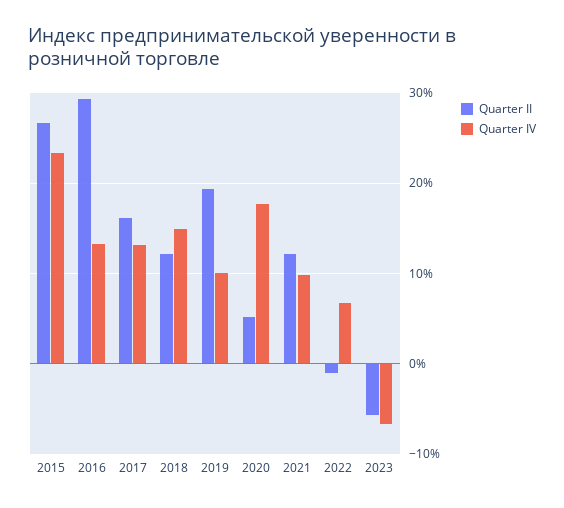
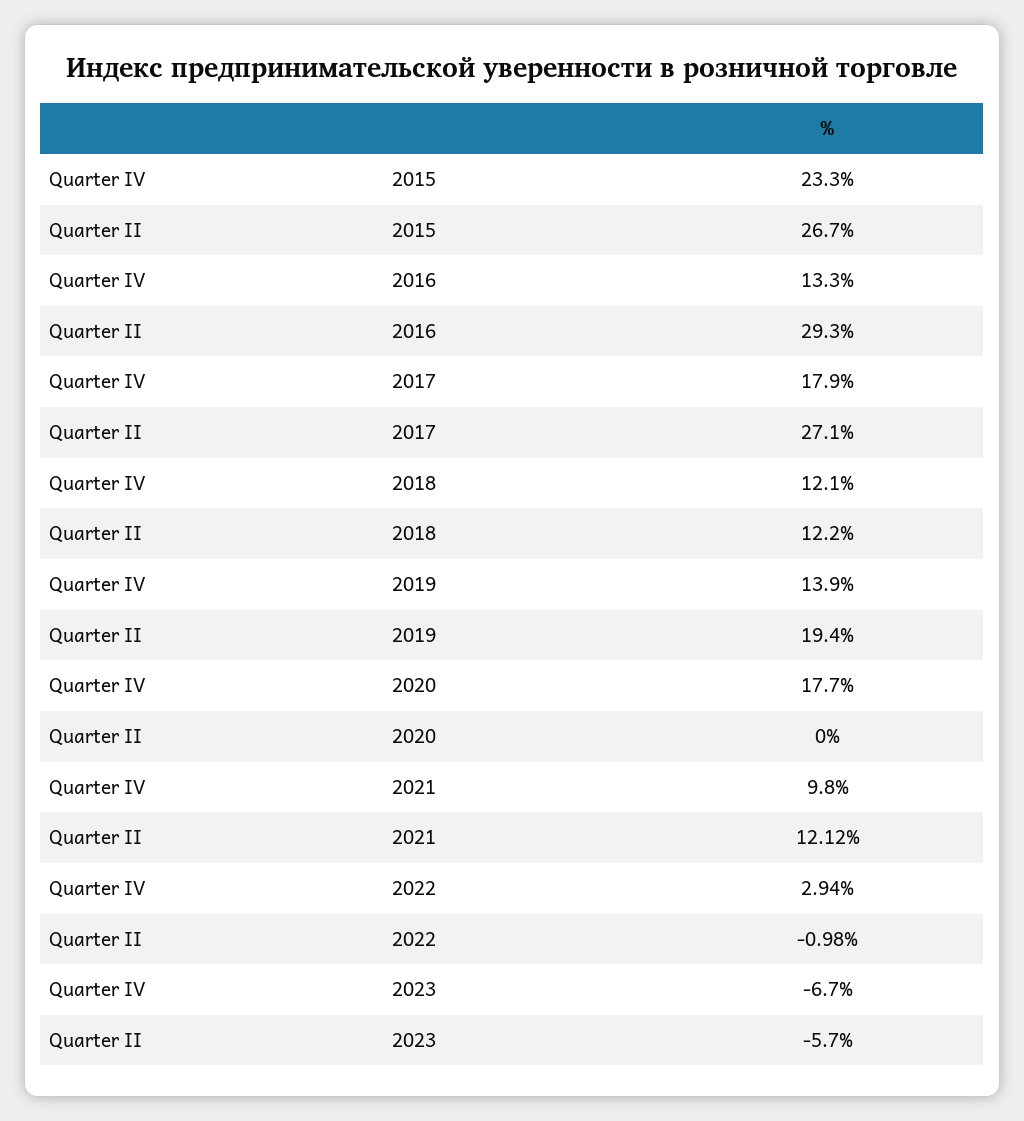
  {
    "Quarter II": {
      "2015": 26.7,
      "2016": 29.3,
-     "2017": 16,
+     "2017": 27.1,
      "2018": 12.2,
      "2019": 19.4,
-     "2020": 5,
+     "2020": 0,
      "2021": 12.12,
      "2022": -0.98,
      "2023": -5.7
    },
    "Quarter IV": {
      "2015": 23.3,
      "2016": 13.3,
-     "2017": 13,
+     "2017": 17.9,
-     "2018": 15,
+     "2018": 12.1,
-     "2019": 10,
+     "2019": 13.9,
      "2020": 17.7,
      "2021": 9.8,
-     "2022": 7,
+     "2022": 2.94,
      "2023": -6.7
    }
  }

